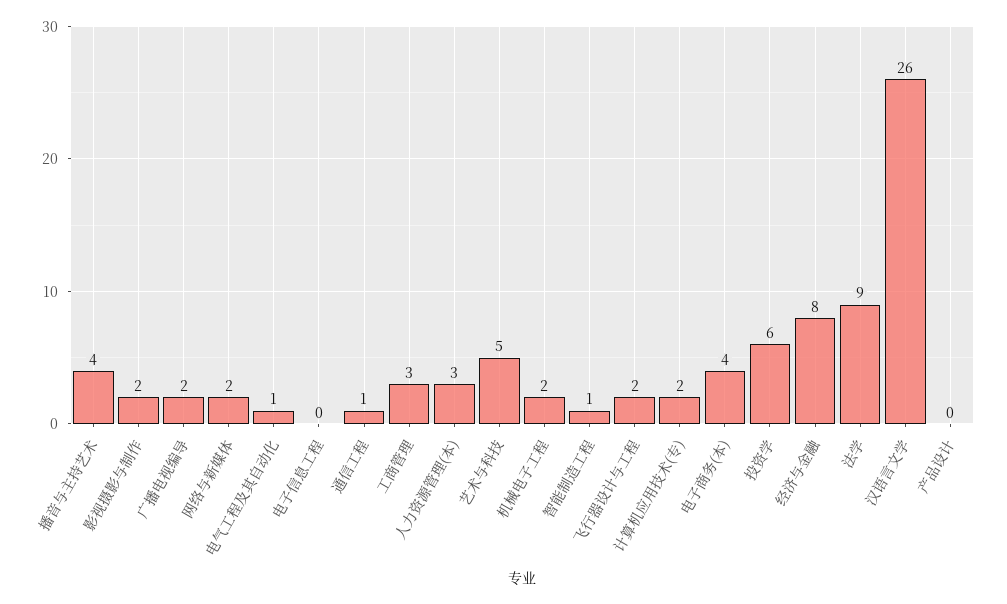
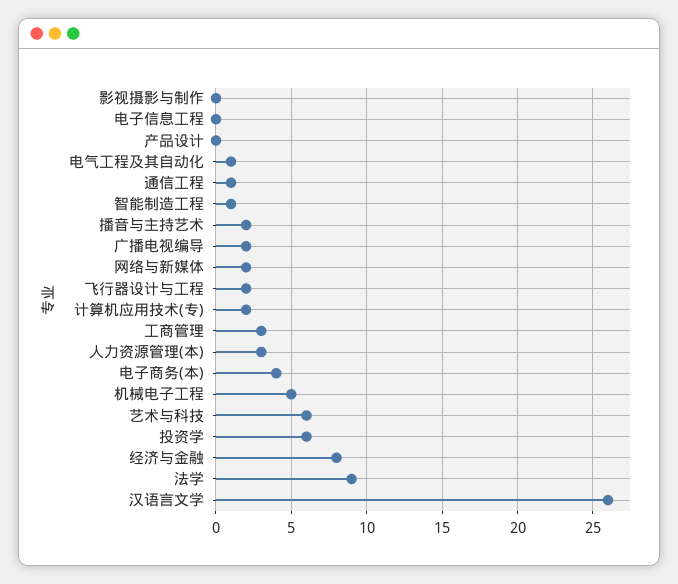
  {
-   "播音与主持艺术": 4,
+   "播音与主持艺术": 2,
-   "影视摄影与制作": 2,
+   "影视摄影与制作": 0,
    "广播电视编导": 2,
    "网络与新媒体": 2,
    "电气工程及其自动化": 1,
    "电子信息工程": 0,
    "通信工程": 1,
    "工商管理": 3,
    "人力资源管理(本)": 3,
-   "艺术与科技": 5,
+   "艺术与科技": 6,
-   "机械电子工程": 2,
+   "机械电子工程": 5,
    "智能制造工程": 1,
    "飞行器设计与工程": 2,
    "计算机应用技术(专)": 2,
    "电子商务(本)": 4,
    "投资学": 6,
    "经济与金融": 8,
    "法学": 9,
    "汉语言文学": 26,
    "产品设计": 0
  }

